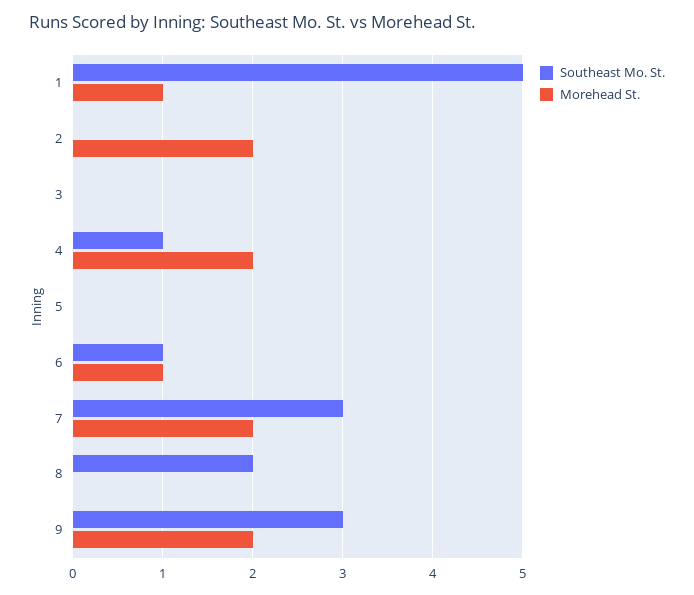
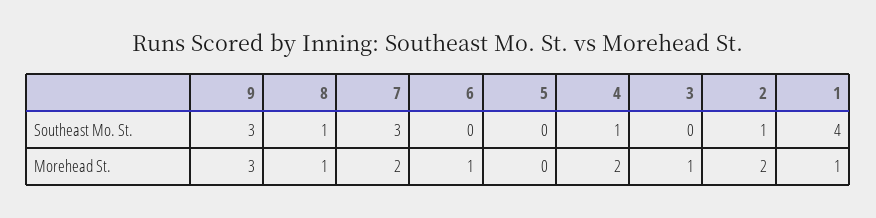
  {
    "Southeast Mo. St.": {
-     "1": 5,
+     "1": 4,
-     "2": 0,
+     "2": 1,
      "3": 0,
      "4": 1,
      "5": 0,
-     "6": 1,
+     "6": 0,
      "7": 3,
-     "8": 2,
+     "8": 1,
      "9": 3
    },
    "Morehead St.": {
      "1": 1,
      "2": 2,
-     "3": 0,
+     "3": 1,
      "4": 2,
      "5": 0,
      "6": 1,
      "7": 2,
-     "8": 0,
+     "8": 1,
-     "9": 2
+     "9": 3
    }
  }

